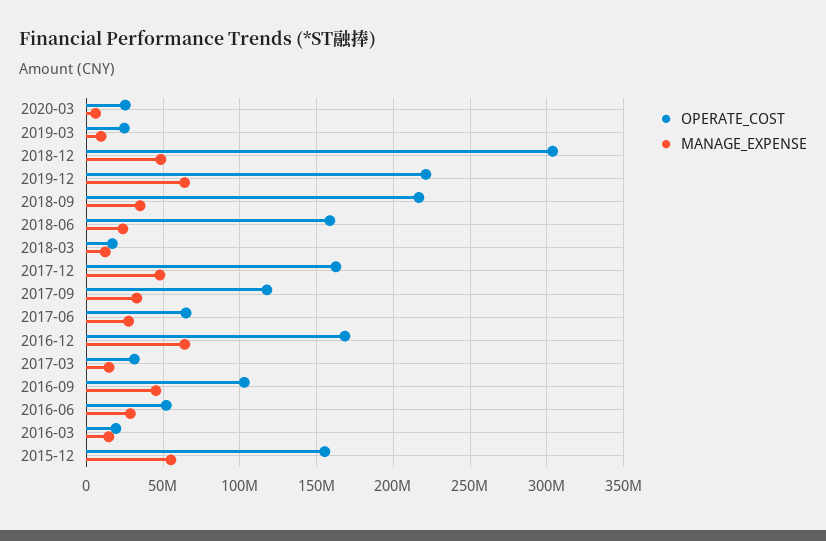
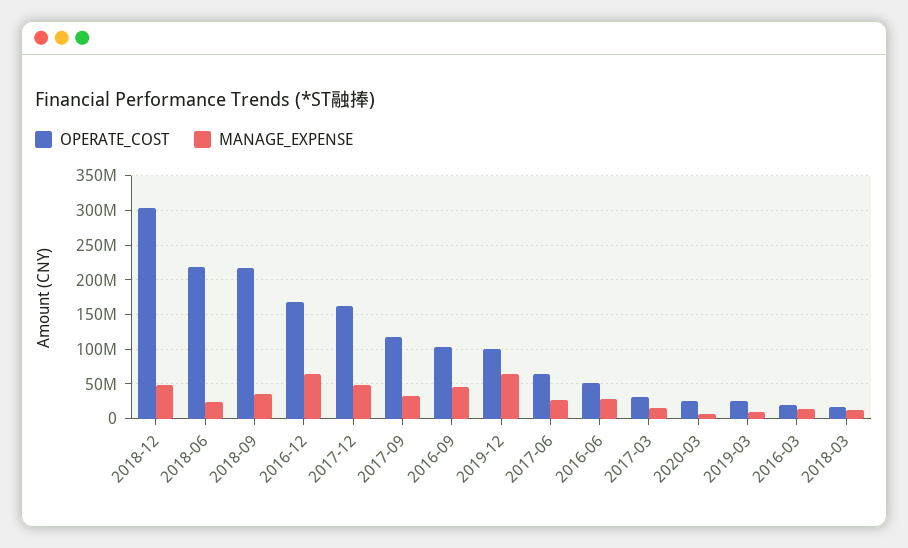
  {
    "OPERATE_COST": {
      "2020-03": 25000000,
      "2019-03": 25000000,
      "2018-12": 305000000,
-     "2019-12": 220000000,
+     "2019-12": 100000000,
      "2018-09": 215000000,
-     "2018-06": 160000000,
+     "2018-06": 220000000,
      "2018-03": 15000000,
      "2017-12": 165000000,
      "2017-09": 120000000,
      "2017-06": 65000000,
      "2016-12": 170000000,
      "2017-03": 30000000,
      "2016-09": 105000000,
      "2016-06": 50000000,
-     "2016-03": 20000000,
+     "2016-03": 20000000
-     "2015-12": 155000000
    },
    "MANAGE_EXPENSE": {
      "2020-03": 5000000,
      "2019-03": 10000000,
      "2018-12": 50000000,
      "2019-12": 65000000,
      "2018-09": 35000000,
      "2018-06": 25000000,
      "2018-03": 10000000,
      "2017-12": 50000000,
      "2017-09": 35000000,
      "2017-06": 30000000,
      "2016-12": 65000000,
      "2017-03": 15000000,
      "2016-09": 45000000,
      "2016-06": 30000000,
-     "2016-03": 15000000,
+     "2016-03": 15000000
-     "2015-12": 55000000
    }
  }

